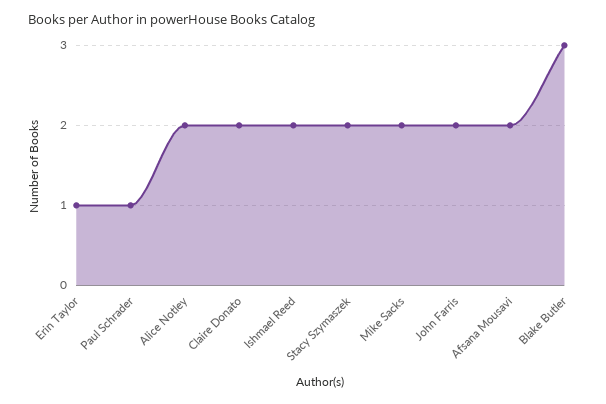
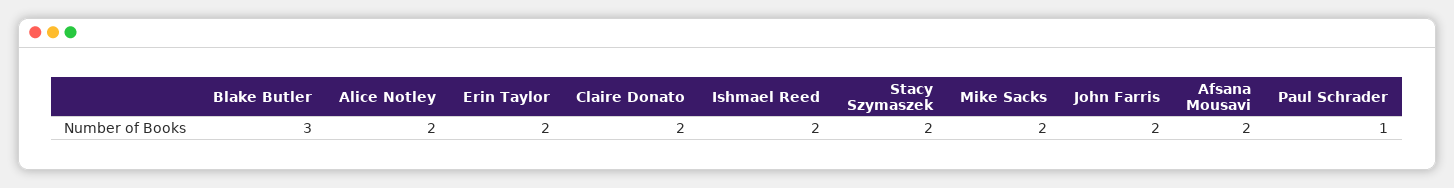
  {
-   "Erin Taylor": 1,
+   "Erin Taylor": 2,
    "Paul Schrader": 1,
    "Alice Notley": 2,
    "Claire Donato": 2,
    "Ishmael Reed": 2,
    "Stacy Szymaszek": 2,
    "Mike Sacks": 2,
    "John Farris": 2,
    "Afsana Mousavi": 2,
    "Blake Butler": 3
  }

